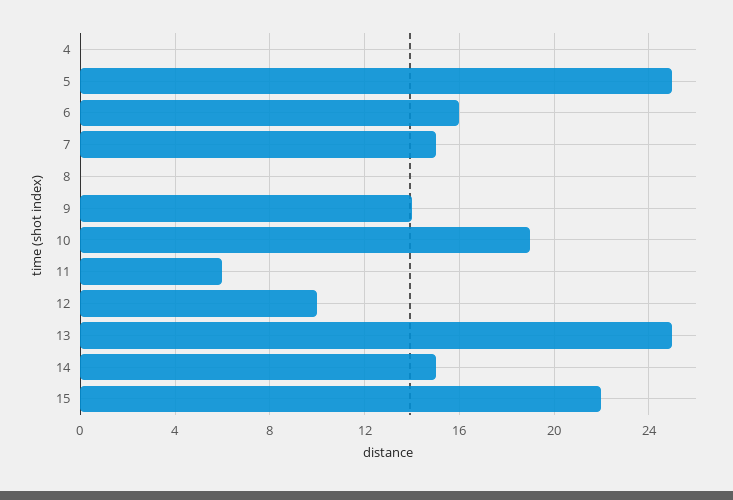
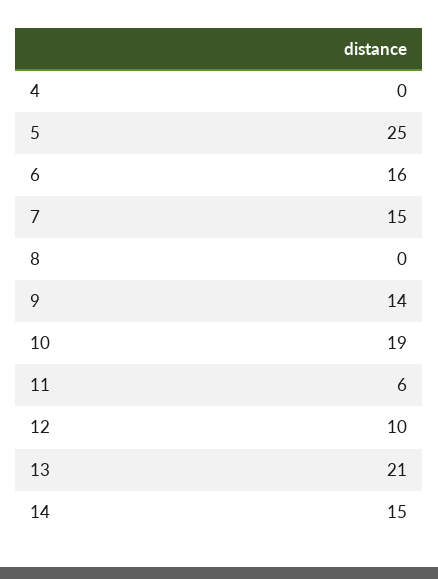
  {
    "4": 0,
    "5": 25,
    "6": 16,
    "7": 15,
    "8": 0,
    "9": 14,
    "10": 19,
    "11": 6,
    "12": 10,
-   "13": 25,
+   "13": 21,
-   "14": 15,
+   "14": 15
-   "15": 22
  }

